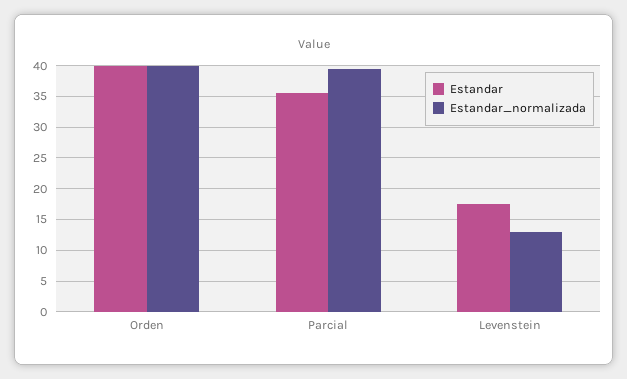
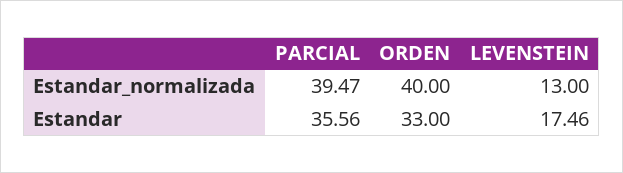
  {
    "Estandar": {
-     "Orden": 40,
+     "Orden": 33,
      "Parcial": 35.56,
      "Levenstein": 17.46
    },
    "Estandar_normalizada": {
      "Orden": 40,
      "Parcial": 39.47,
      "Levenstein": 13
    }
  }

